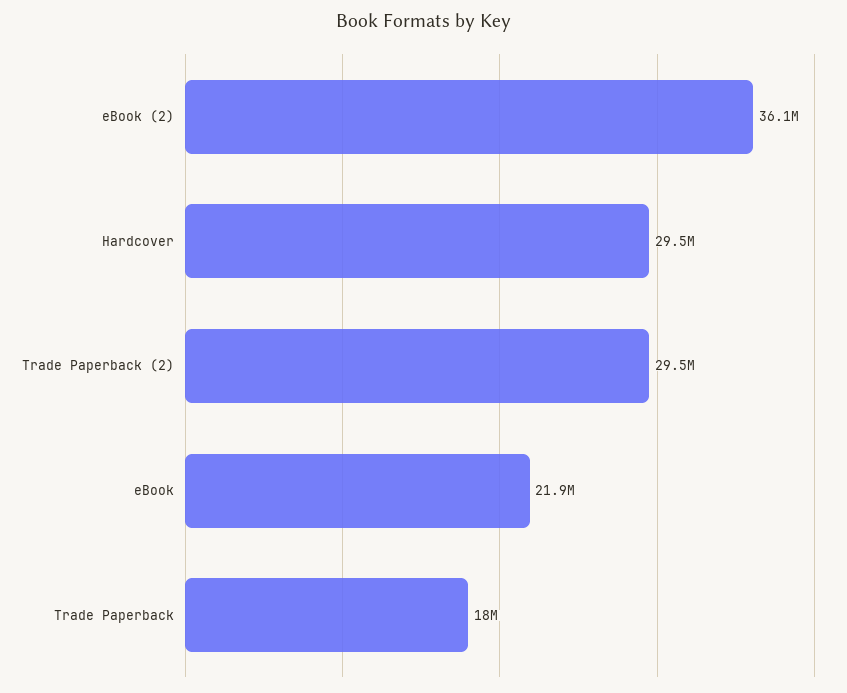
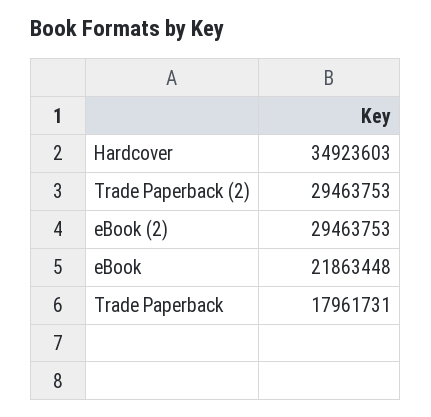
  {
-   "eBook (2)": 36100000,
+   "eBook (2)": 29463753,
-   "Hardcover": 29500000,
+   "Hardcover": 34923603,
    "Trade Paperback (2)": 29463753,
    "eBook": 21863448,
    "Trade Paperback": 17961731
  }

